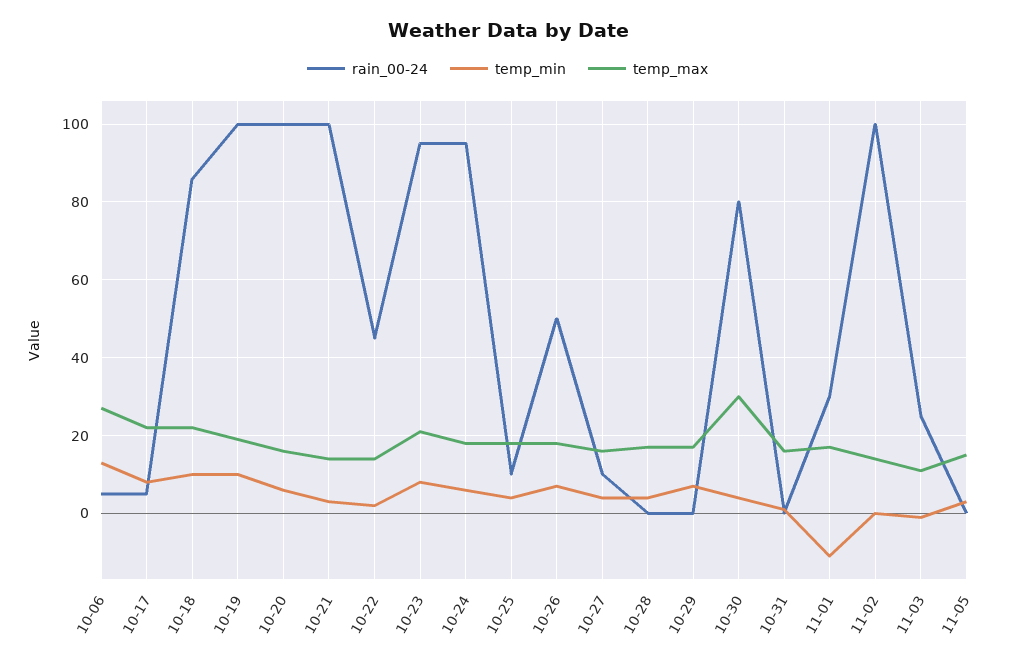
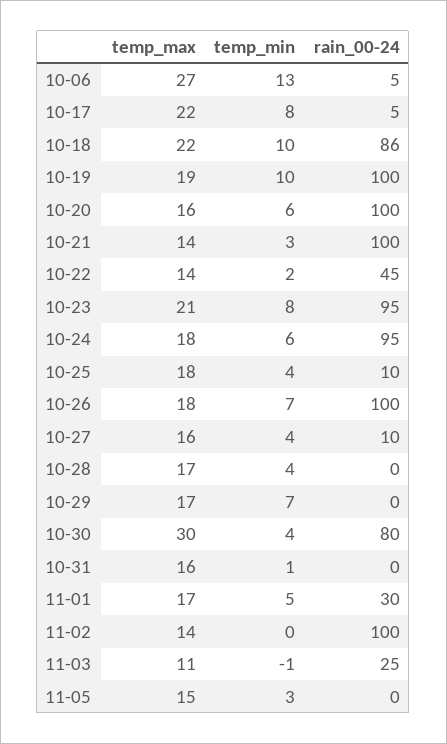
  {
    "rain_00-24": {
      "10-06": 5,
      "10-17": 5,
      "10-18": 86,
      "10-19": 100,
      "10-20": 100,
      "10-21": 100,
      "10-22": 45,
      "10-23": 95,
      "10-24": 95,
      "10-25": 10,
-     "10-26": 50,
+     "10-26": 100,
      "10-27": 10,
      "10-28": 0,
      "10-29": 0,
      "10-30": 80,
      "10-31": 0,
      "11-01": 30,
      "11-02": 100,
      "11-03": 25,
      "11-05": 0
    },
    "temp_min": {
      "10-06": 13,
      "10-17": 8,
      "10-18": 10,
      "10-19": 10,
      "10-20": 6,
      "10-21": 3,
      "10-22": 2,
      "10-23": 8,
      "10-24": 6,
      "10-25": 4,
      "10-26": 7,
      "10-27": 4,
      "10-28": 4,
      "10-29": 7,
      "10-30": 4,
      "10-31": 1,
-     "11-01": -10,
+     "11-01": 5,
      "11-02": 0,
      "11-03": -1,
      "11-05": 3
    },
    "temp_max": {
      "10-06": 27,
      "10-17": 22,
      "10-18": 22,
      "10-19": 19,
      "10-20": 16,
      "10-21": 14,
      "10-22": 14,
      "10-23": 21,
      "10-24": 18,
      "10-25": 18,
      "10-26": 18,
      "10-27": 16,
      "10-28": 17,
      "10-29": 17,
      "10-30": 30,
      "10-31": 16,
      "11-01": 17,
      "11-02": 14,
      "11-03": 11,
      "11-05": 15
    }
  }

